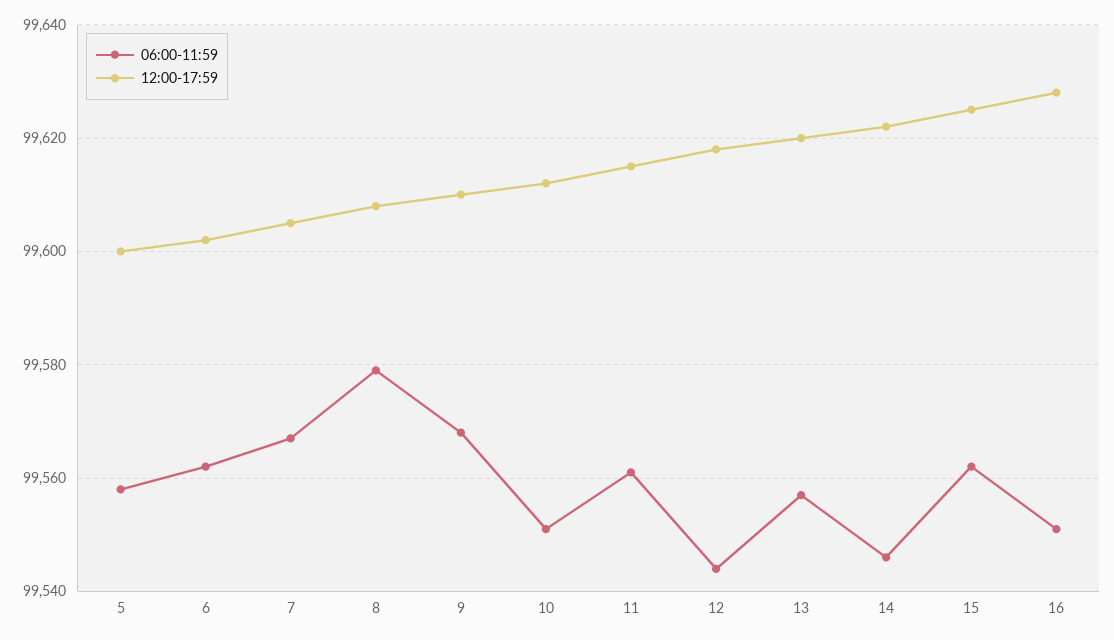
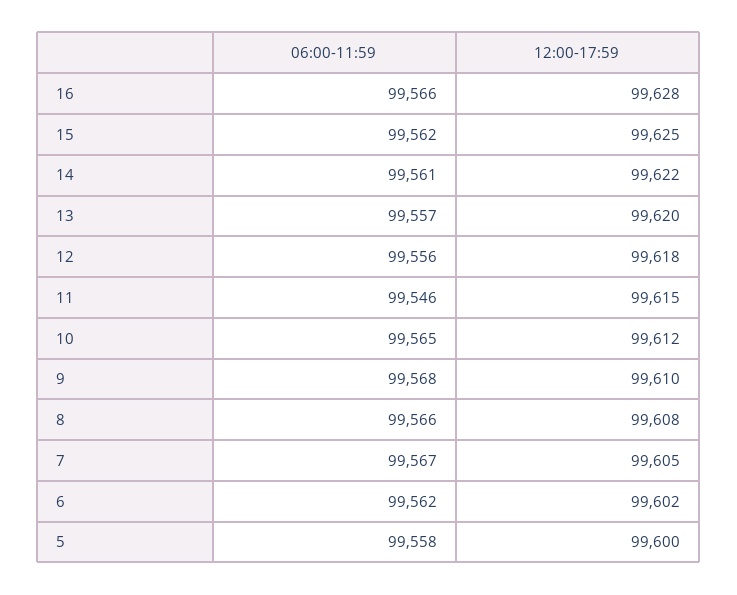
  {
    "06:00-11:59": {
      "5": 99558,
      "6": 99562,
      "7": 99567,
-     "8": 99580,
+     "8": 99566,
      "9": 99568,
-     "10": 99550,
+     "10": 99565,
-     "11": 99560,
+     "11": 99546,
-     "12": 99545,
+     "12": 99556,
      "13": 99557,
-     "14": 99545,
+     "14": 99561,
      "15": 99562,
-     "16": 99550
+     "16": 99566
    },
    "12:00-17:59": {
      "5": 99600,
      "6": 99602,
      "7": 99605,
      "8": 99608,
      "9": 99610,
      "10": 99612,
      "11": 99615,
      "12": 99618,
      "13": 99620,
      "14": 99622,
      "15": 99625,
      "16": 99628
    }
  }

